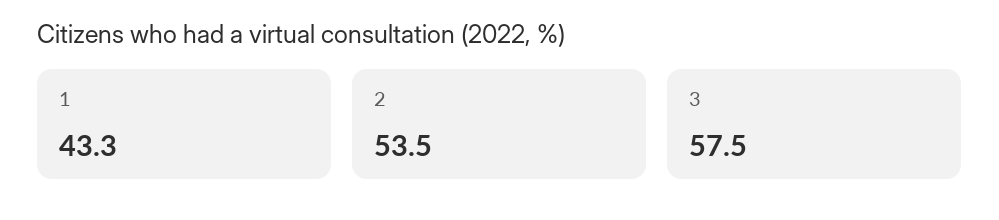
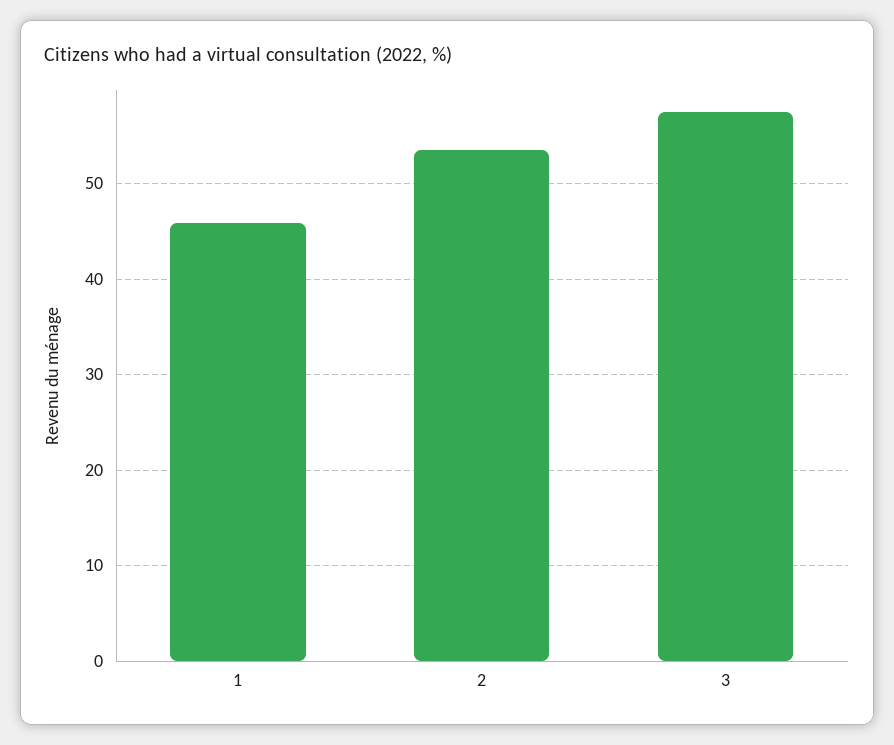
  {
-   "1": 43.3,
+   "1": 46,
    "2": 53.5,
    "3": 57.5
  }

